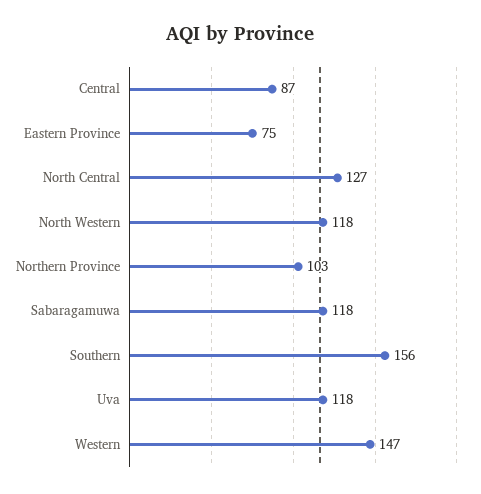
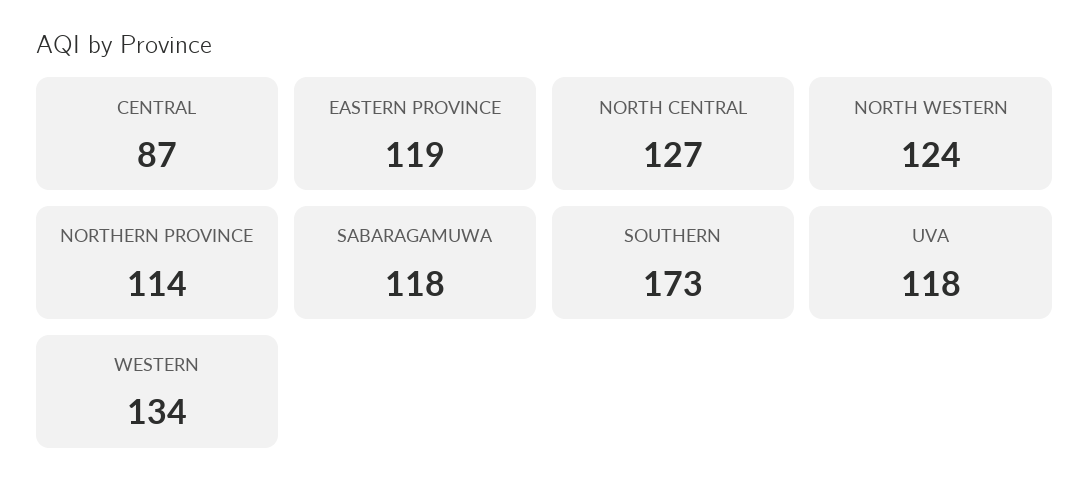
  {
    "Central": 87,
-   "Eastern Province": 75,
+   "Eastern Province": 119,
    "North Central": 127,
-   "North Western": 118,
+   "North Western": 124,
-   "Northern Province": 103,
+   "Northern Province": 114,
    "Sabaragamuwa": 118,
-   "Southern": 156,
+   "Southern": 173,
    "Uva": 118,
-   "Western": 147
+   "Western": 134
  }

